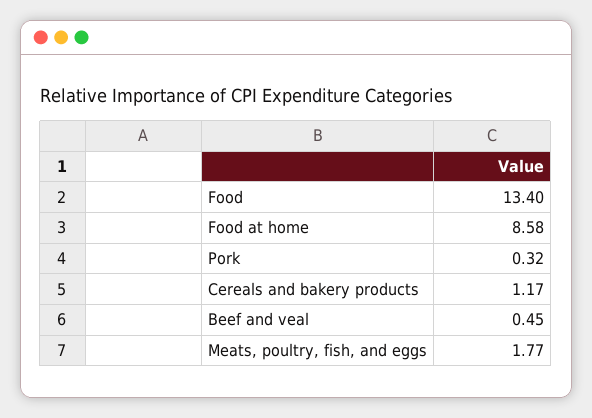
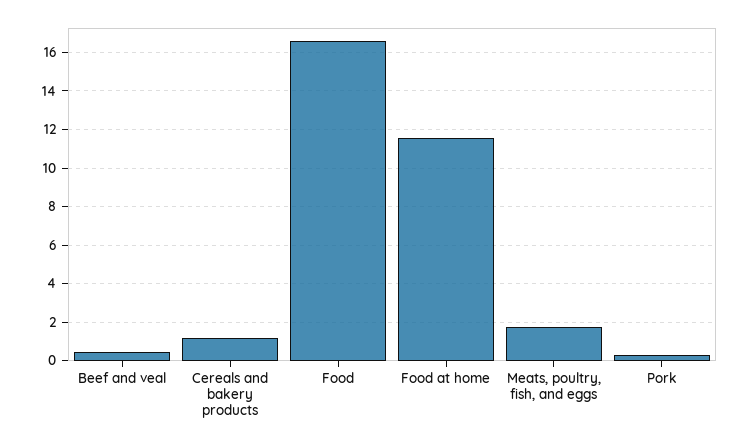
  {
-   "Food": 13.4,
+   "Food": 16.5,
-   "Food at home": 8.58,
+   "Food at home": 11.5,
    "Pork": 0.32,
    "Cereals and bakery products": 1.17,
    "Beef and veal": 0.45,
    "Meats, poultry, fish, and eggs": 1.77
  }

